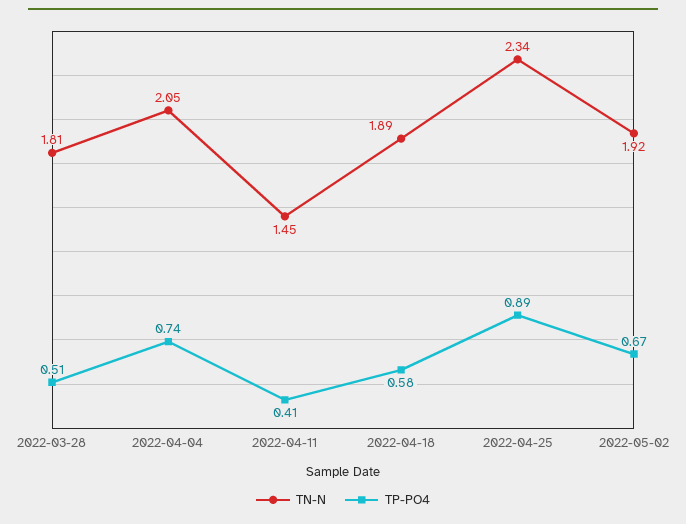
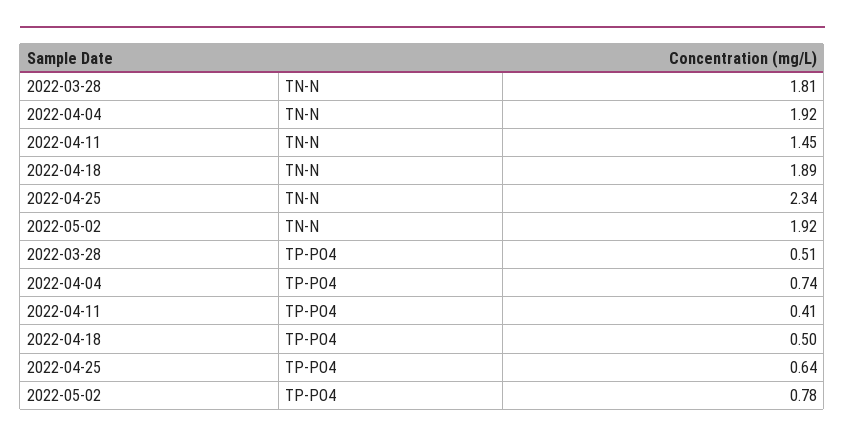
  {
    "TN-N": {
      "2022-03-28": 1.81,
-     "2022-04-04": 2.05,
+     "2022-04-04": 1.92,
      "2022-04-11": 1.45,
      "2022-04-18": 1.89,
      "2022-04-25": 2.34,
      "2022-05-02": 1.92
    },
    "TP-PO4": {
      "2022-03-28": 0.51,
      "2022-04-04": 0.74,
      "2022-04-11": 0.41,
-     "2022-04-18": 0.58,
+     "2022-04-18": 0.5,
-     "2022-04-25": 0.89,
+     "2022-04-25": 0.64,
-     "2022-05-02": 0.67
+     "2022-05-02": 0.78
    }
  }

